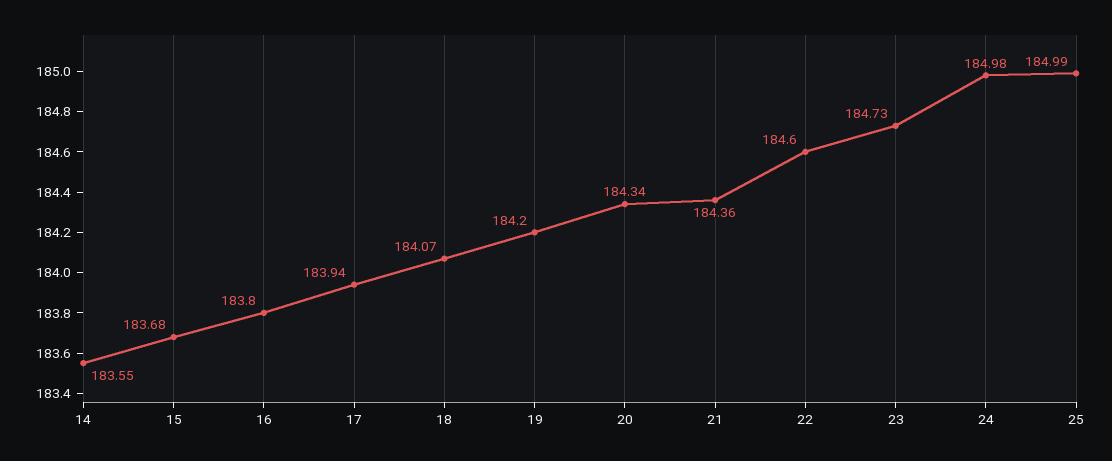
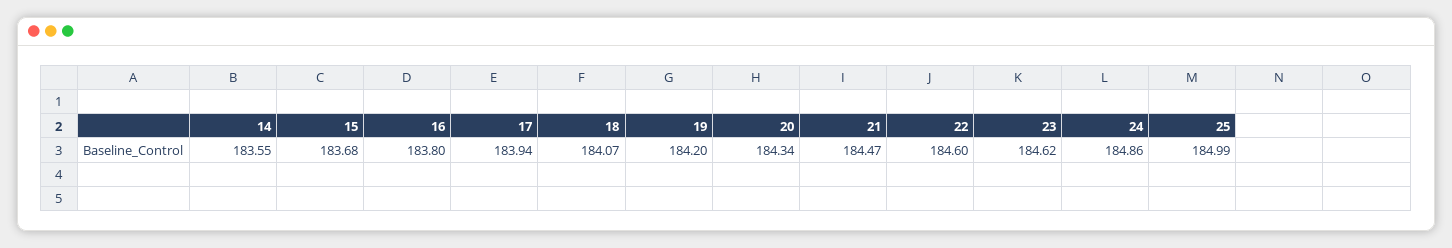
  {
    "14": 183.55,
    "15": 183.68,
    "16": 183.8,
    "17": 183.94,
    "18": 184.07,
    "19": 184.2,
    "20": 184.34,
-   "21": 184.36,
+   "21": 184.47,
    "22": 184.6,
-   "23": 184.73,
+   "23": 184.62,
-   "24": 184.98,
+   "24": 184.86,
    "25": 184.99
  }

